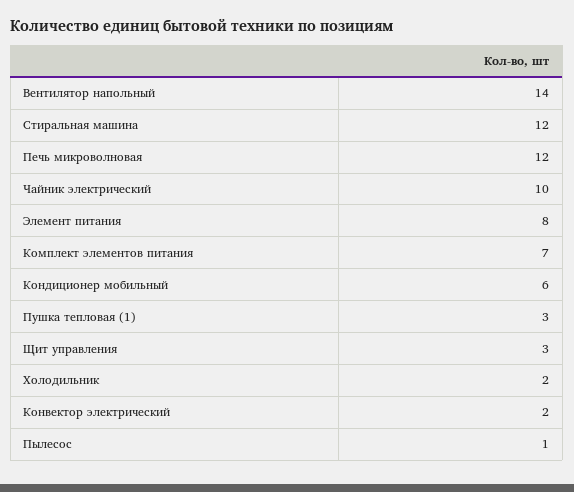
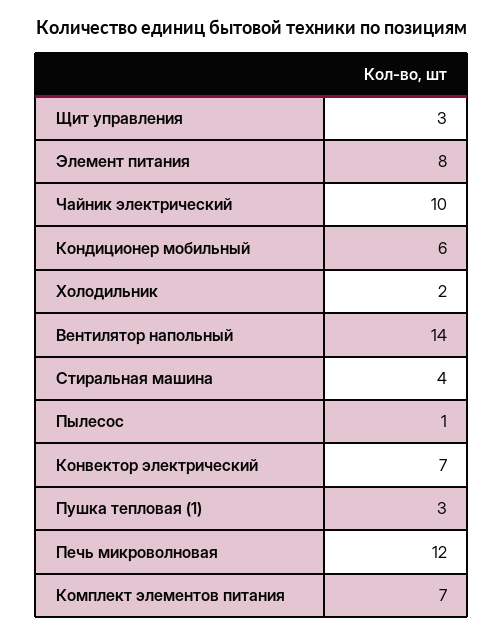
  {
    "Вентилятор напольный": 14,
-   "Стиральная машина": 12,
+   "Стиральная машина": 4,
    "Печь микроволновая": 12,
    "Чайник электрический": 10,
    "Элемент питания": 8,
    "Комплект элементов питания": 7,
    "Кондиционер мобильный": 6,
    "Пушка тепловая (1)": 3,
    "Щит управления": 3,
    "Холодильник": 2,
-   "Конвектор электрический": 2,
+   "Конвектор электрический": 7,
    "Пылесос": 1
  }

